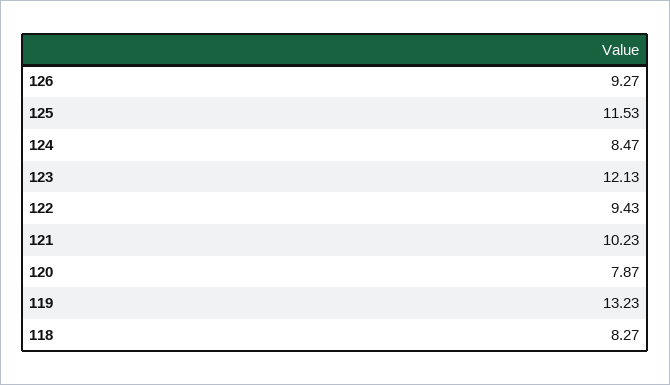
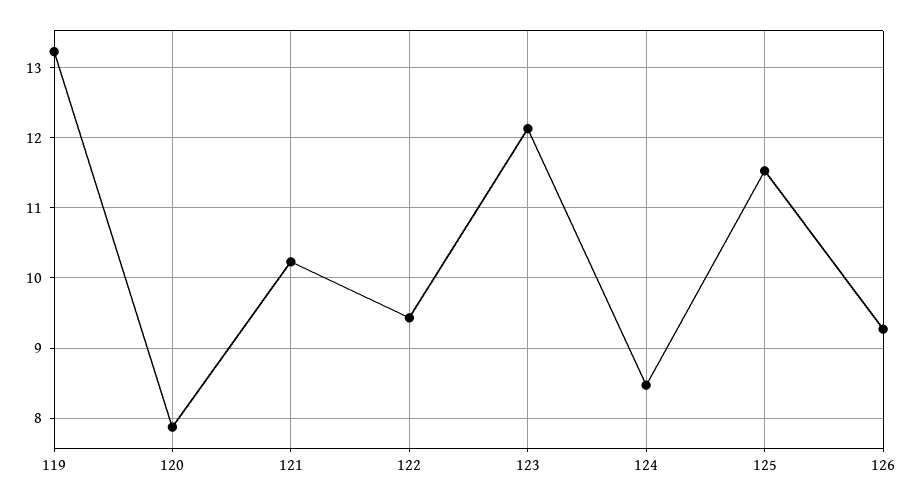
  {
    "126": 9.27,
    "125": 11.53,
    "124": 8.47,
    "123": 12.13,
    "122": 9.43,
    "121": 10.23,
    "120": 7.87,
-   "119": 13.23,
+   "119": 13.23
-   "118": 8.27
  }

